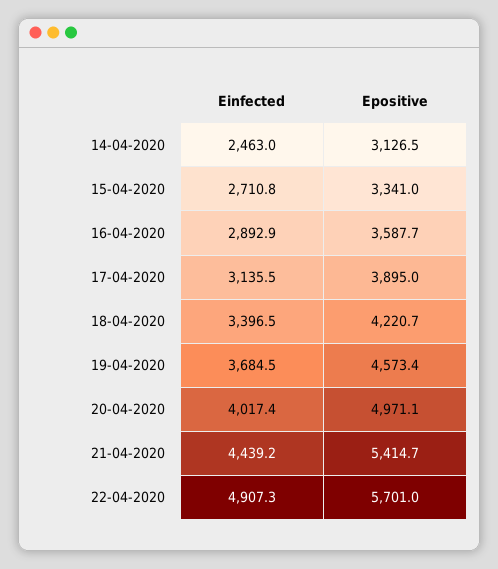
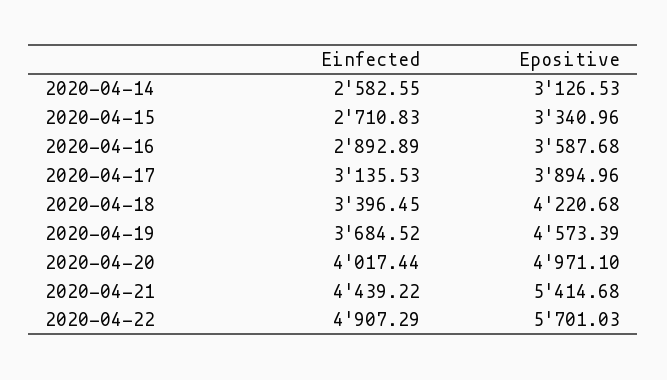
  {
    "Einfected": {
-     "14-04-2020": 2463,
+     "14-04-2020": 2582.55,
      "15-04-2020": 2710.83,
      "16-04-2020": 2892.89,
      "17-04-2020": 3135.53,
      "18-04-2020": 3396.45,
      "19-04-2020": 3684.52,
      "20-04-2020": 4017.44,
      "21-04-2020": 4439.22,
      "22-04-2020": 4907.29
    },
    "Epositive": {
      "14-04-2020": 3126.53,
      "15-04-2020": 3340.96,
      "16-04-2020": 3587.68,
      "17-04-2020": 3894.96,
      "18-04-2020": 4220.68,
      "19-04-2020": 4573.39,
      "20-04-2020": 4971.1,
      "21-04-2020": 5414.68,
      "22-04-2020": 5701.03
    }
  }

